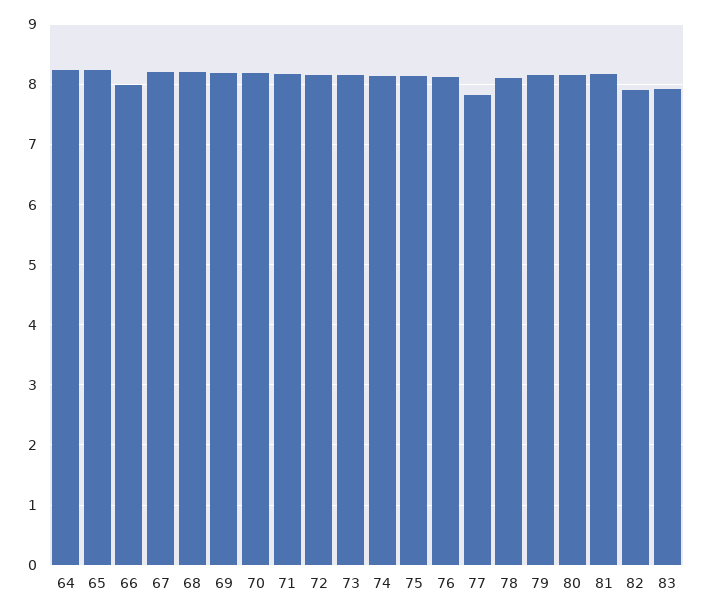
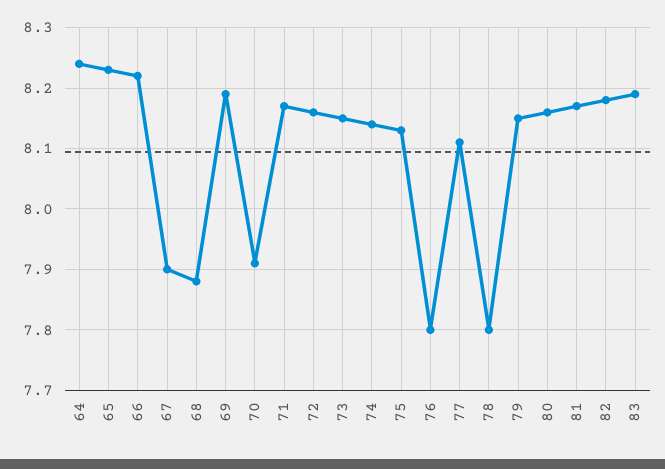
  {
    "64": 8.24,
    "65": 8.23,
-   "66": 8,
+   "66": 8.22,
-   "67": 8.2,
+   "67": 7.9,
-   "68": 8.2,
+   "68": 7.88,
    "69": 8.19,
-   "70": 8.2,
+   "70": 7.91,
    "71": 8.17,
    "72": 8.16,
    "73": 8.15,
    "74": 8.14,
    "75": 8.13,
-   "76": 8.1,
+   "76": 7.8,
-   "77": 7.8,
+   "77": 8.11,
-   "78": 8.1,
+   "78": 7.8,
    "79": 8.15,
    "80": 8.16,
    "81": 8.17,
-   "82": 7.9,
+   "82": 8.18,
-   "83": 7.9
+   "83": 8.19
  }

